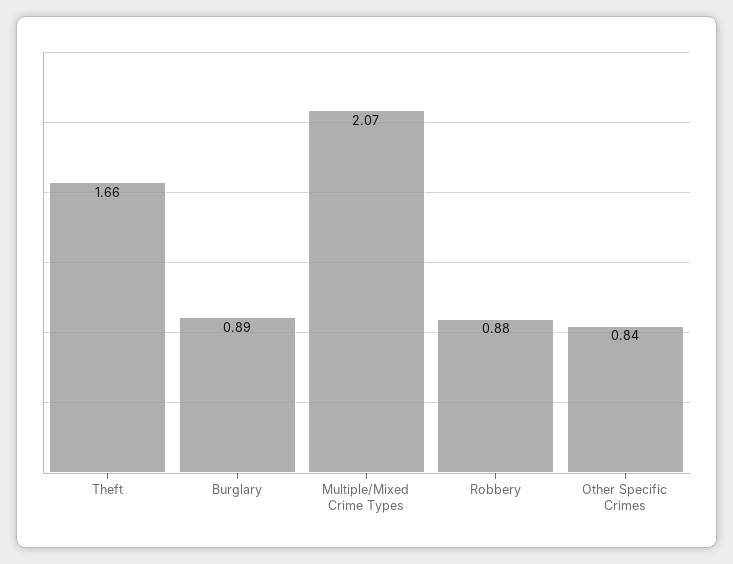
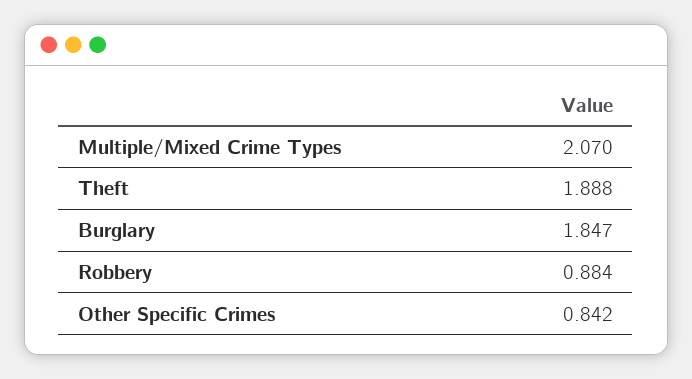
  {
-   "Theft": 1.66,
+   "Theft": 1.888,
-   "Burglary": 0.89,
+   "Burglary": 1.847,
    "Multiple/Mixed Crime Types": 2.07,
    "Robbery": 0.884,
    "Other Specific Crimes": 0.842
  }

